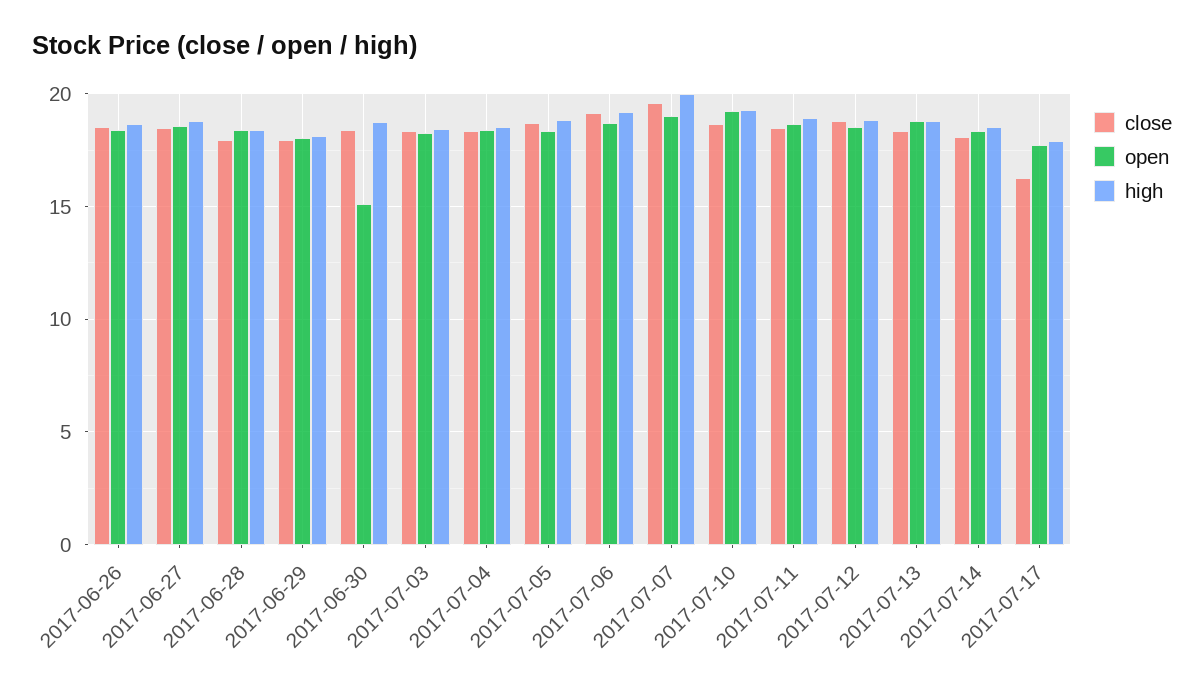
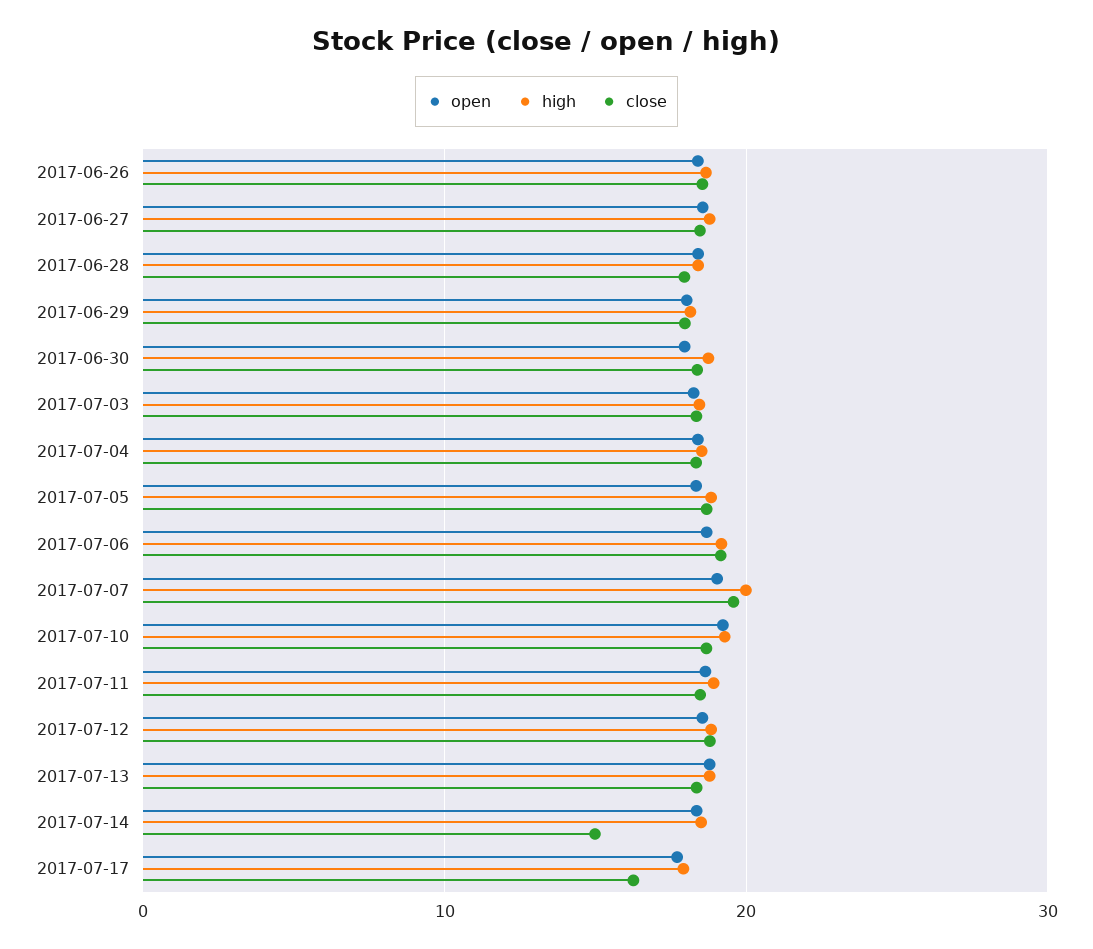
  {
    "close": {
      "2017-06-26": 18.5,
      "2017-06-27": 18.5,
      "2017-06-28": 18,
      "2017-06-29": 18,
      "2017-06-30": 18.5,
      "2017-07-03": 18.5,
      "2017-07-04": 18.5,
      "2017-07-05": 18.5,
      "2017-07-06": 19,
      "2017-07-07": 19.5,
      "2017-07-10": 18.5,
      "2017-07-11": 18.5,
      "2017-07-12": 19,
      "2017-07-13": 18.5,
-     "2017-07-14": 18,
+     "2017-07-14": 15,
      "2017-07-17": 16.5
    },
    "open": {
      "2017-06-26": 18.5,
      "2017-06-27": 18.5,
      "2017-06-28": 18.5,
      "2017-06-29": 18,
-     "2017-06-30": 15,
+     "2017-06-30": 18,
      "2017-07-03": 18.5,
      "2017-07-04": 18.5,
      "2017-07-05": 18.5,
      "2017-07-06": 18.5,
      "2017-07-07": 19,
      "2017-07-10": 19,
      "2017-07-11": 18.5,
      "2017-07-12": 18.5,
      "2017-07-13": 19,
      "2017-07-14": 18.5,
      "2017-07-17": 17.5
    },
    "high": {
      "2017-06-26": 18.5,
      "2017-06-27": 19,
      "2017-06-28": 18.5,
      "2017-06-29": 18,
      "2017-06-30": 19,
      "2017-07-03": 18.5,
      "2017-07-04": 18.5,
      "2017-07-05": 19,
      "2017-07-06": 19,
      "2017-07-07": 20,
      "2017-07-10": 19.5,
      "2017-07-11": 19,
      "2017-07-12": 19,
      "2017-07-13": 19,
      "2017-07-14": 18.5,
      "2017-07-17": 18
    }
  }

